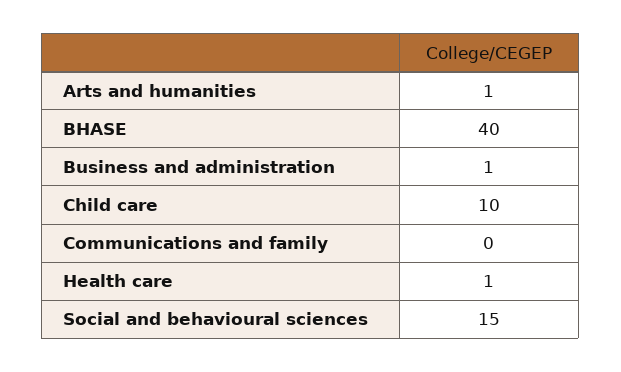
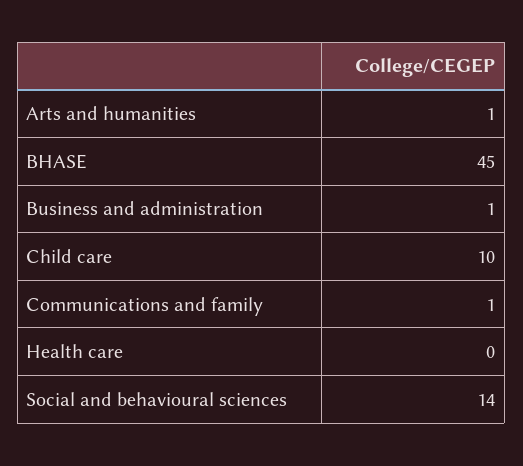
  {
    "Arts and humanities": 1,
-   "BHASE": 40,
+   "BHASE": 45,
    "Business and administration": 1,
    "Child care": 10,
-   "Communications and family": 0,
+   "Communications and family": 1,
-   "Health care": 1,
+   "Health care": 0,
-   "Social and behavioural sciences": 15
+   "Social and behavioural sciences": 14
  }

